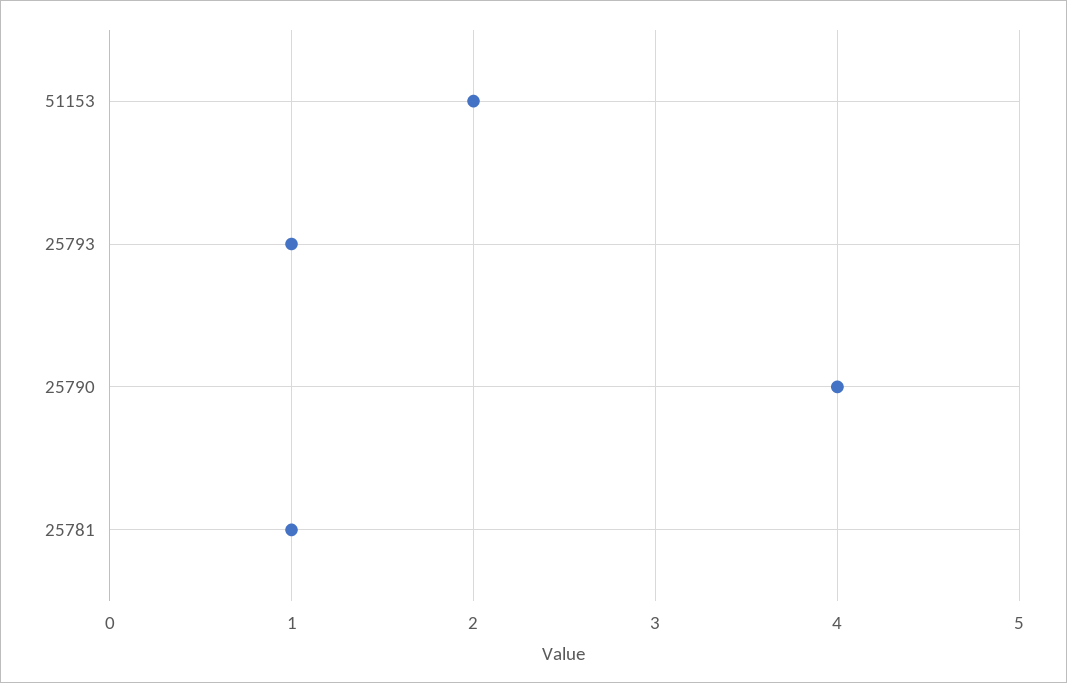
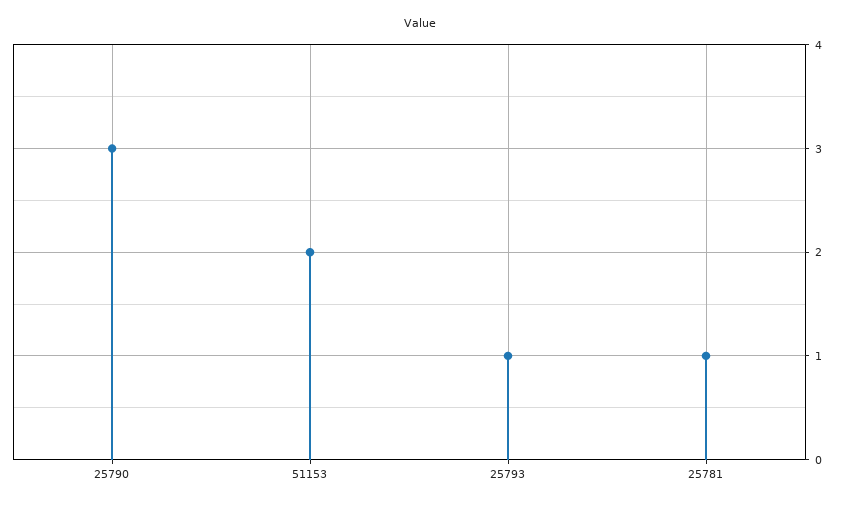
  {
    "51153": 2,
    "25793": 1,
-   "25790": 4,
+   "25790": 3,
    "25781": 1
  }

